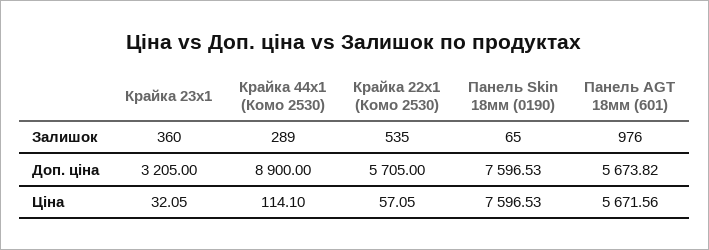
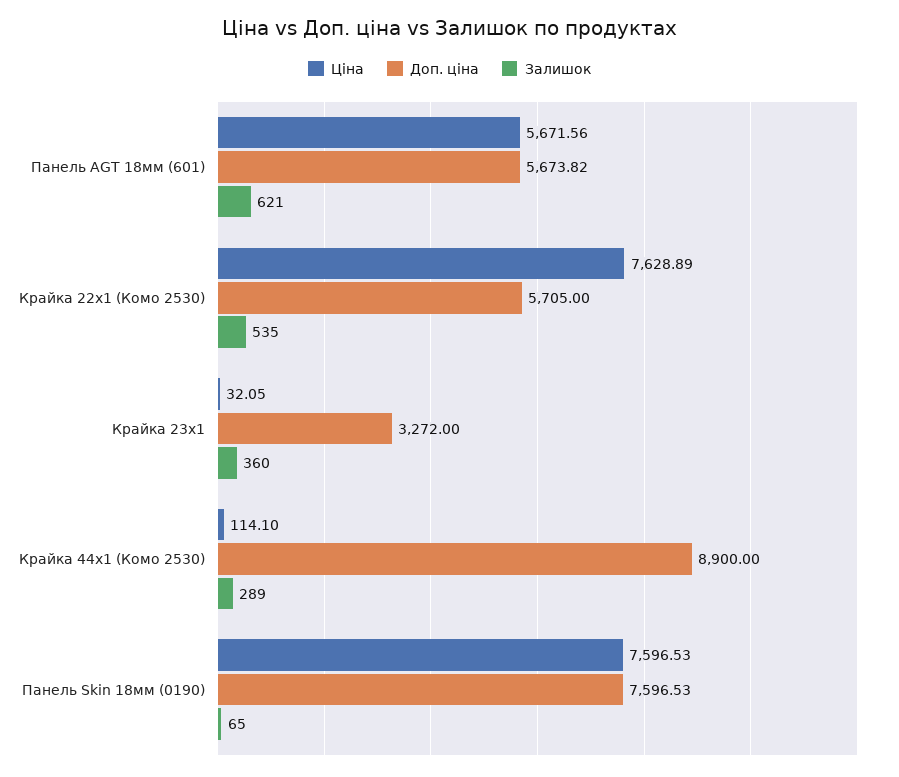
  {
    "Залишок": {
      "Крайка 23x1": 360,
      "Крайка 44x1 (Комо 2530)": 289,
      "Крайка 22x1 (Комо 2530)": 535,
      "Панель Skin 18мм (0190)": 65,
-     "Панель AGT 18мм (601)": 976
+     "Панель AGT 18мм (601)": 621
    },
    "Доп. ціна": {
-     "Крайка 23x1": 3205,
+     "Крайка 23x1": 3272,
      "Крайка 44x1 (Комо 2530)": 8900,
      "Крайка 22x1 (Комо 2530)": 5705,
      "Панель Skin 18мм (0190)": 7596.53,
      "Панель AGT 18мм (601)": 5673.82
    },
    "Ціна": {
      "Крайка 23x1": 32.05,
      "Крайка 44x1 (Комо 2530)": 114.1,
-     "Крайка 22x1 (Комо 2530)": 57.05,
+     "Крайка 22x1 (Комо 2530)": 7628.89,
      "Панель Skin 18мм (0190)": 7596.53,
      "Панель AGT 18мм (601)": 5671.56
    }
  }

